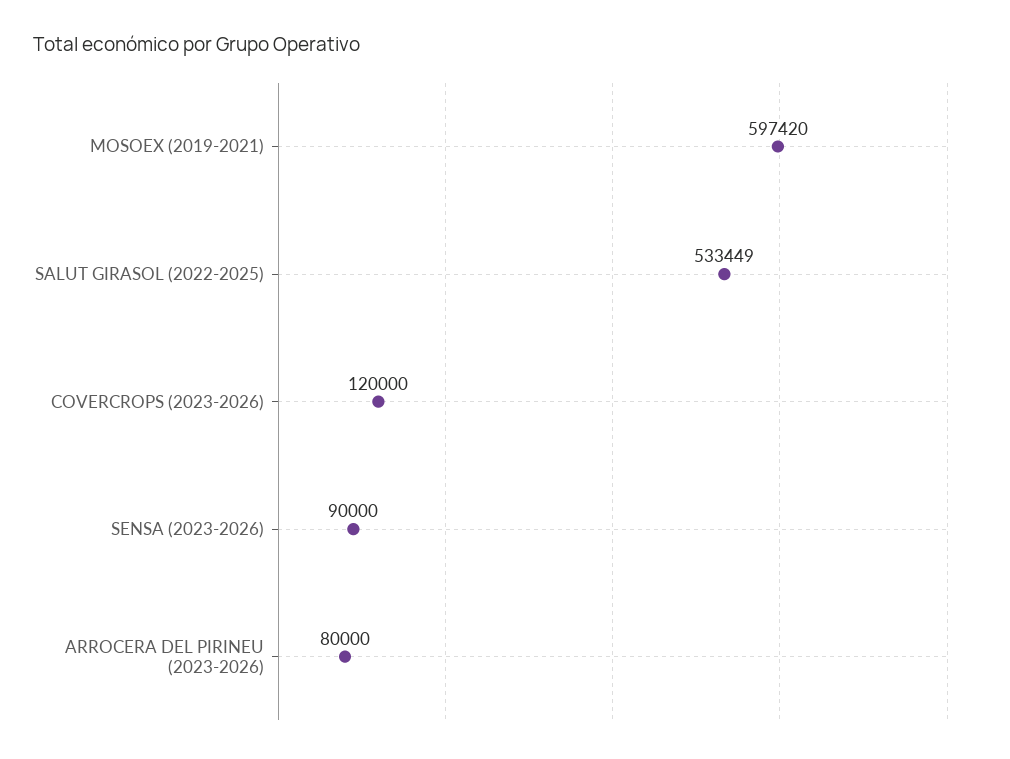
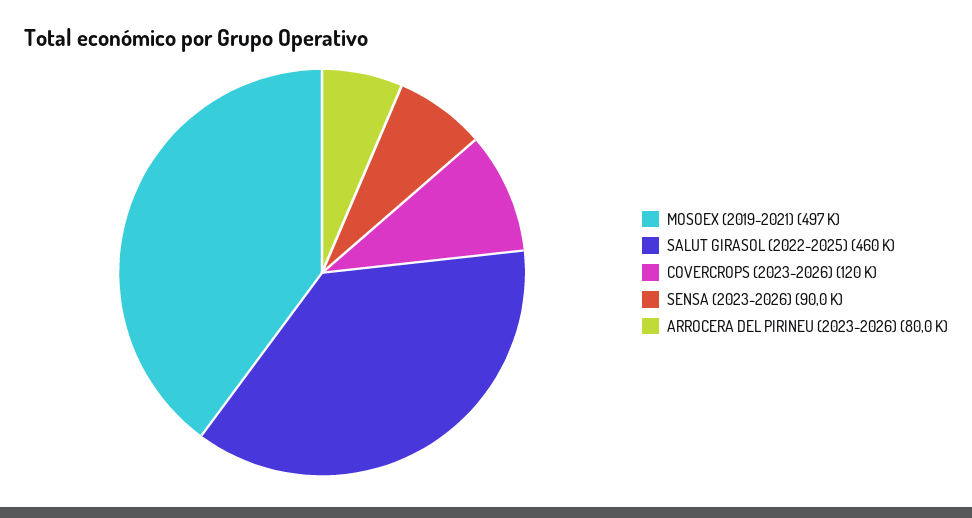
  {
-   "MOSOEX (2019-2021)": 597420,
+   "MOSOEX (2019-2021)": 497000,
-   "SALUT GIRASOL (2022-2025)": 533449,
+   "SALUT GIRASOL (2022-2025)": 460000,
    "COVERCROPS (2023-2026)": 120000,
    "SENSA (2023-2026)": 90000,
    "ARROCERA DEL PIRINEU (2023-2026)": 80000
  }

